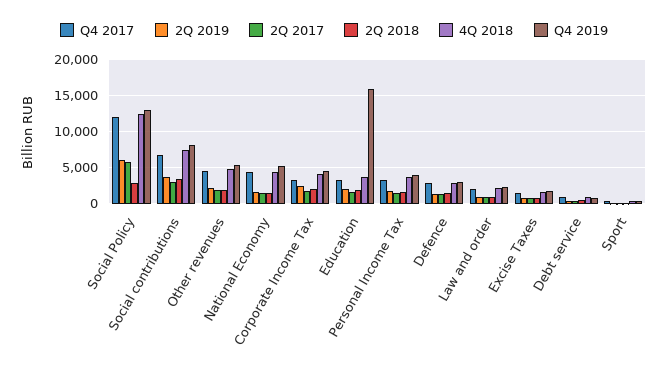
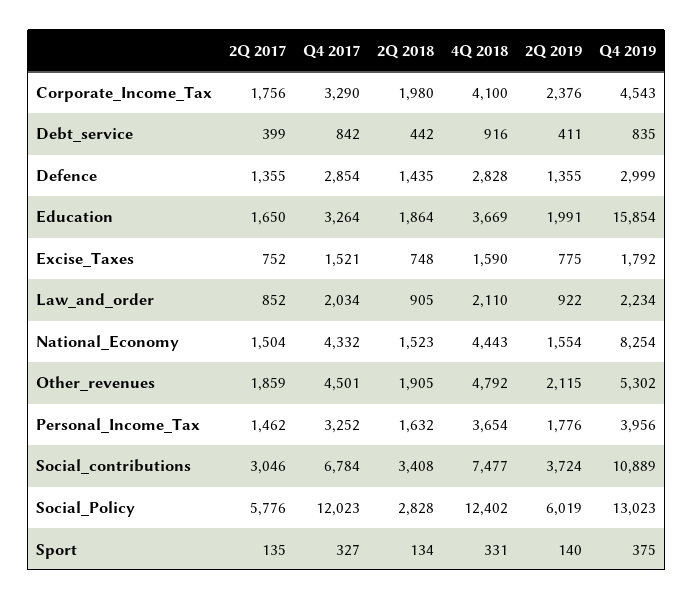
  {
    "Q4 2017": {
      "Social Policy": 12023,
      "Social contributions": 6784,
      "Other revenues": 4501,
      "National Economy": 4332,
      "Corporate Income Tax": 3290,
      "Education": 3264,
      "Personal Income Tax": 3252,
      "Defence": 2854,
      "Law and order": 2034,
      "Excise Taxes": 1521,
      "Debt service": 842,
      "Sport": 327
    },
    "2Q 2019": {
      "Social Policy": 6019,
      "Social contributions": 3724,
      "Other revenues": 2115,
      "National Economy": 1554,
      "Corporate Income Tax": 2376,
      "Education": 1991,
      "Personal Income Tax": 1776,
      "Defence": 1355,
      "Law and order": 922,
      "Excise Taxes": 775,
      "Debt service": 411,
      "Sport": 140
    },
    "2Q 2017": {
      "Social Policy": 5776,
      "Social contributions": 3046,
      "Other revenues": 1859,
      "National Economy": 1504,
      "Corporate Income Tax": 1756,
      "Education": 1650,
      "Personal Income Tax": 1462,
      "Defence": 1355,
      "Law and order": 852,
      "Excise Taxes": 752,
      "Debt service": 399,
      "Sport": 135
    },
    "2Q 2018": {
      "Social Policy": 2828,
      "Social contributions": 3408,
      "Other revenues": 1905,
      "National Economy": 1523,
      "Corporate Income Tax": 1980,
      "Education": 1864,
      "Personal Income Tax": 1632,
      "Defence": 1435,
      "Law and order": 905,
      "Excise Taxes": 748,
      "Debt service": 442,
      "Sport": 134
    },
    "4Q 2018": {
      "Social Policy": 12402,
      "Social contributions": 7477,
      "Other revenues": 4792,
      "National Economy": 4443,
      "Corporate Income Tax": 4100,
      "Education": 3669,
      "Personal Income Tax": 3654,
      "Defence": 2828,
      "Law and order": 2110,
      "Excise Taxes": 1590,
      "Debt service": 916,
      "Sport": 331
    },
    "Q4 2019": {
      "Social Policy": 13023,
-     "Social contributions": 8000,
+     "Social contributions": 10889,
      "Other revenues": 5302,
-     "National Economy": 5000,
+     "National Economy": 8254,
      "Corporate Income Tax": 4543,
      "Education": 15854,
      "Personal Income Tax": 3956,
      "Defence": 2999,
      "Law and order": 2234,
      "Excise Taxes": 1792,
      "Debt service": 835,
      "Sport": 375
    }
  }

